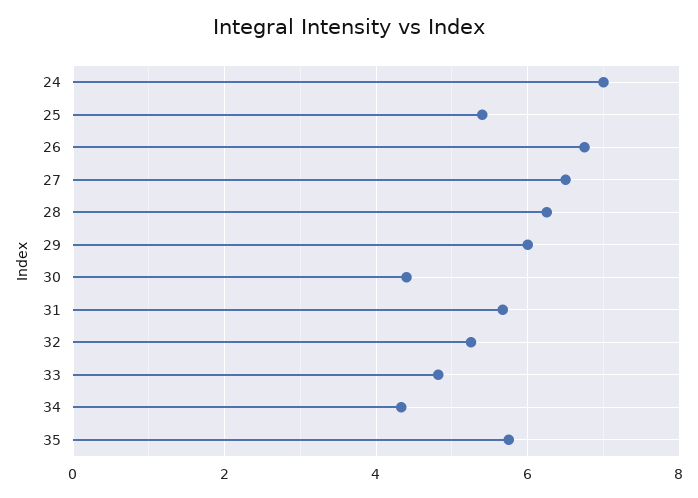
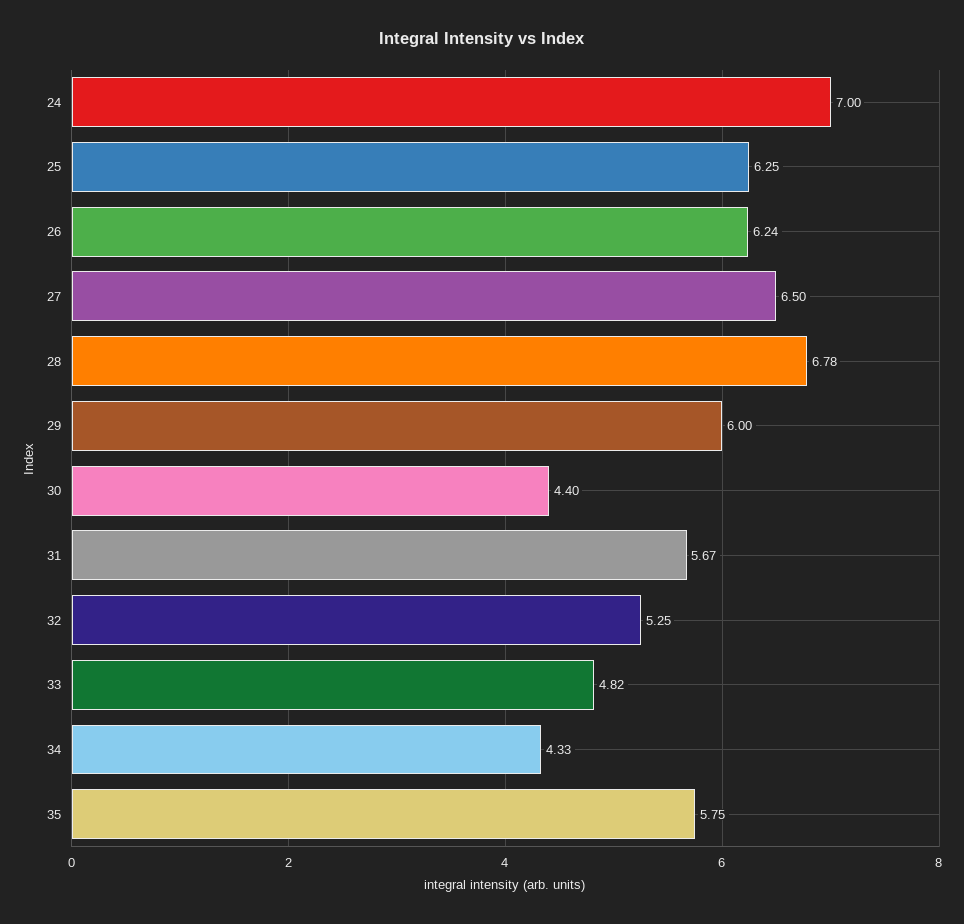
  {
    "24": 7,
-   "25": 5.4,
+   "25": 6.25,
-   "26": 6.8,
+   "26": 6.24,
    "27": 6.5,
-   "28": 6.2,
+   "28": 6.78,
    "29": 6,
    "30": 4.4,
    "31": 5.67,
    "32": 5.25,
    "33": 4.82,
    "34": 4.33,
    "35": 5.75
  }

